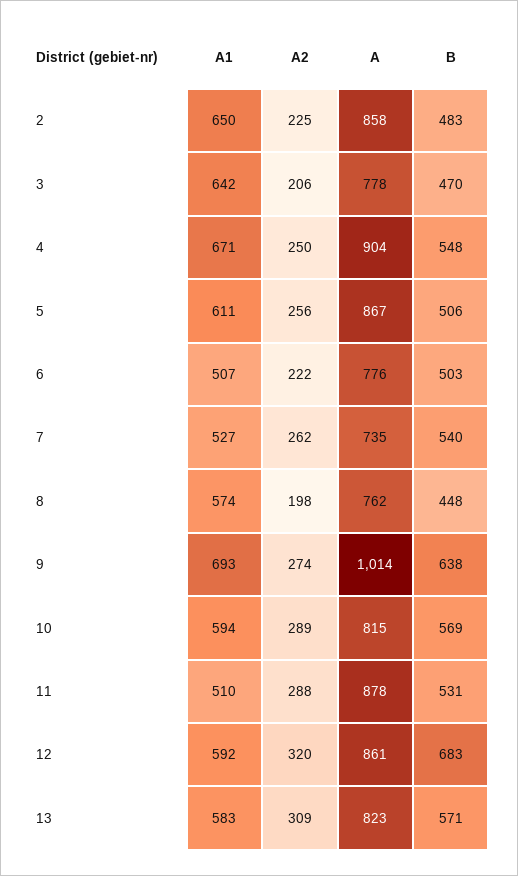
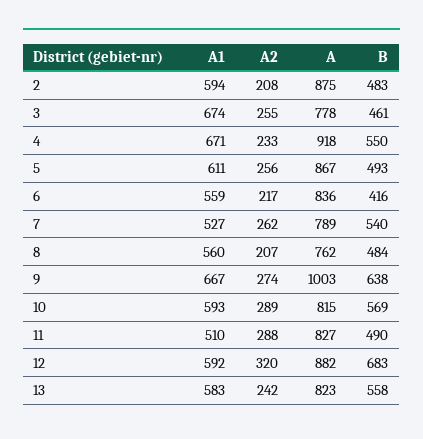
  {
    "A1": {
-     "2": 650,
+     "2": 594,
-     "3": 642,
+     "3": 674,
      "4": 671,
      "5": 611,
-     "6": 507,
+     "6": 559,
      "7": 527,
-     "8": 574,
+     "8": 560,
-     "9": 693,
+     "9": 667,
-     "10": 594,
+     "10": 593,
      "11": 510,
      "12": 592,
      "13": 583
    },
    "A2": {
-     "2": 225,
+     "2": 208,
-     "3": 206,
+     "3": 255,
-     "4": 250,
+     "4": 233,
      "5": 256,
-     "6": 222,
+     "6": 217,
      "7": 262,
-     "8": 198,
+     "8": 207,
      "9": 274,
      "10": 289,
      "11": 288,
      "12": 320,
-     "13": 309
+     "13": 242
    },
    "A": {
-     "2": 858,
+     "2": 875,
      "3": 778,
-     "4": 904,
+     "4": 918,
      "5": 867,
-     "6": 776,
+     "6": 836,
-     "7": 735,
+     "7": 789,
      "8": 762,
-     "9": 1014,
+     "9": 1003,
      "10": 815,
-     "11": 878,
+     "11": 827,
-     "12": 861,
+     "12": 882,
      "13": 823
    },
    "B": {
      "2": 483,
-     "3": 470,
+     "3": 461,
-     "4": 548,
+     "4": 550,
-     "5": 506,
+     "5": 493,
-     "6": 503,
+     "6": 416,
      "7": 540,
-     "8": 448,
+     "8": 484,
      "9": 638,
      "10": 569,
-     "11": 531,
+     "11": 490,
      "12": 683,
-     "13": 571
+     "13": 558
    }
  }

